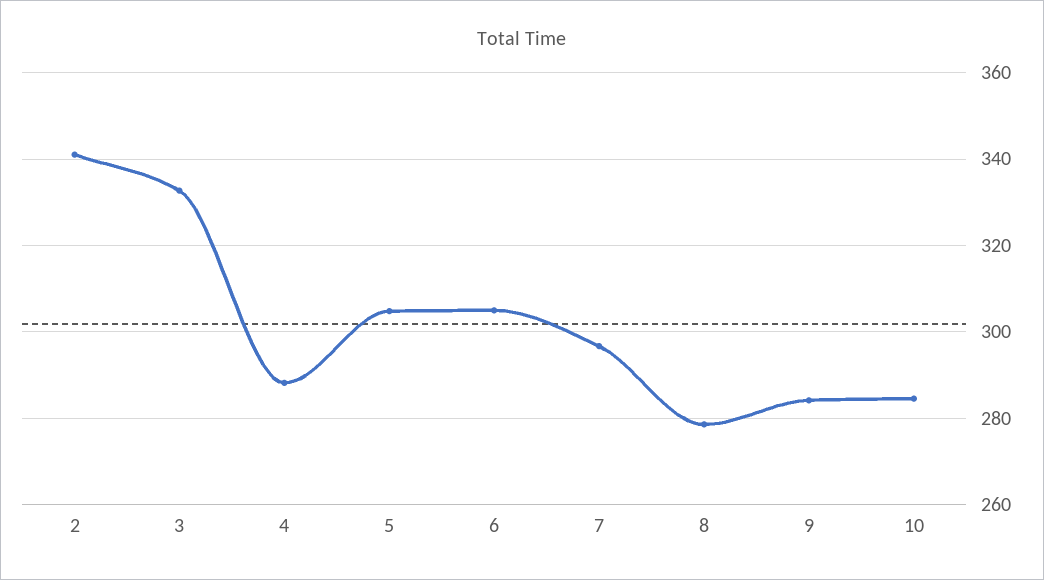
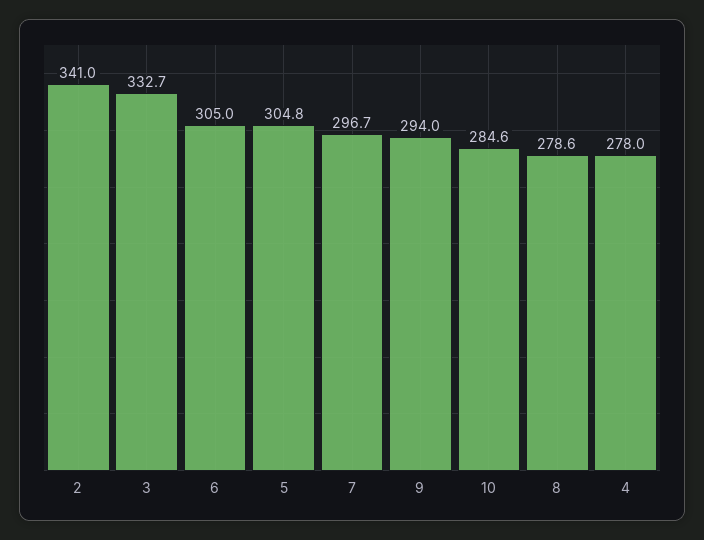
  {
    "2": 341,
    "3": 332.7,
-   "4": 288,
+   "4": 278,
    "5": 304.8,
    "6": 305,
    "7": 296.7,
    "8": 278.6,
-   "9": 284,
+   "9": 294,
    "10": 284.6
  }

